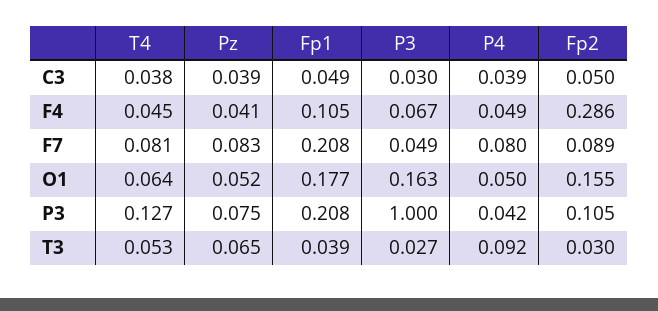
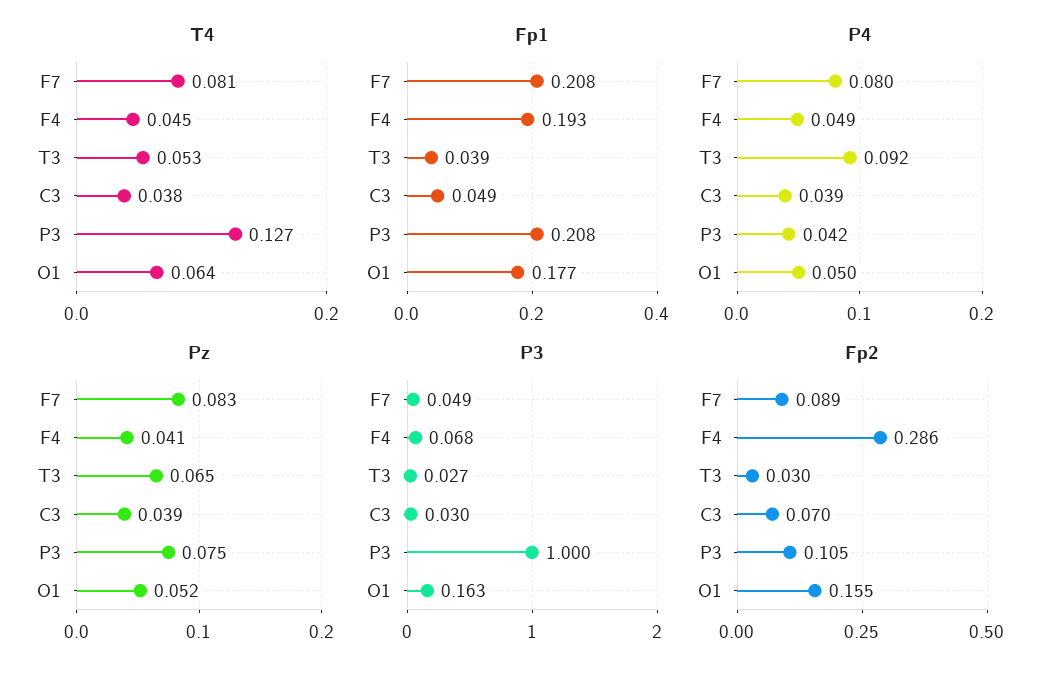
  {
    "T4": {
      "C3": 0.038,
      "F4": 0.045,
      "F7": 0.081,
      "O1": 0.064,
      "P3": 0.127,
      "T3": 0.053
    },
    "Pz": {
      "C3": 0.039,
      "F4": 0.041,
      "F7": 0.083,
      "O1": 0.052,
      "P3": 0.075,
      "T3": 0.065
    },
    "Fp1": {
      "C3": 0.049,
-     "F4": 0.105,
+     "F4": 0.193,
      "F7": 0.208,
      "O1": 0.177,
      "P3": 0.208,
      "T3": 0.039
    },
    "P3": {
      "C3": 0.03,
-     "F4": 0.067,
+     "F4": 0.068,
      "F7": 0.049,
      "O1": 0.163,
      "P3": 1,
      "T3": 0.027
    },
    "P4": {
      "C3": 0.039,
      "F4": 0.049,
      "F7": 0.08,
      "O1": 0.05,
      "P3": 0.042,
      "T3": 0.092
    },
    "Fp2": {
-     "C3": 0.05,
+     "C3": 0.07,
      "F4": 0.286,
      "F7": 0.089,
      "O1": 0.155,
      "P3": 0.105,
      "T3": 0.03
    }
  }

